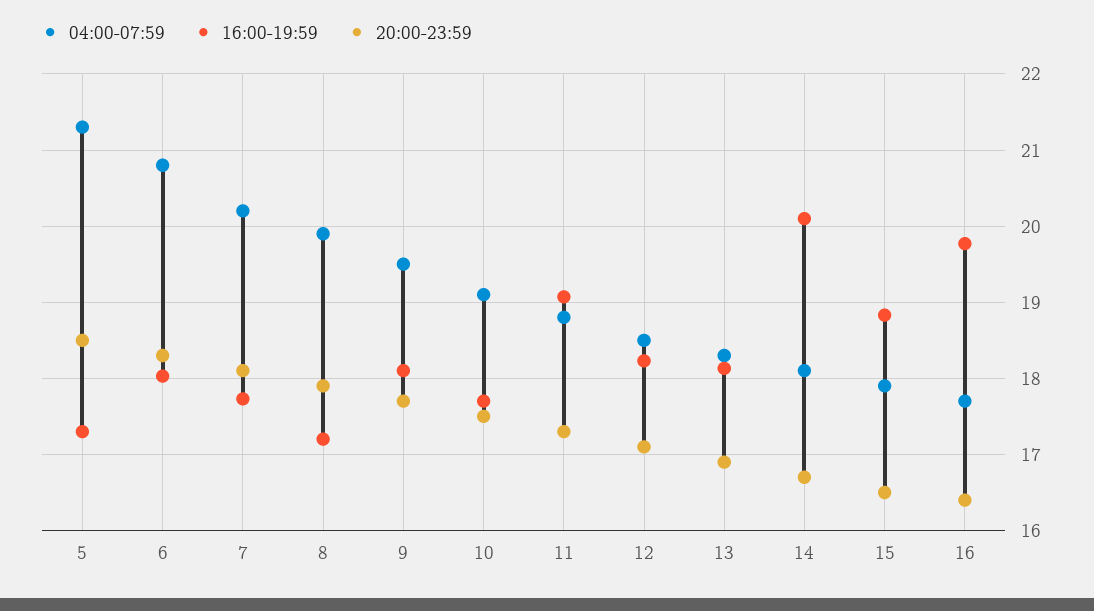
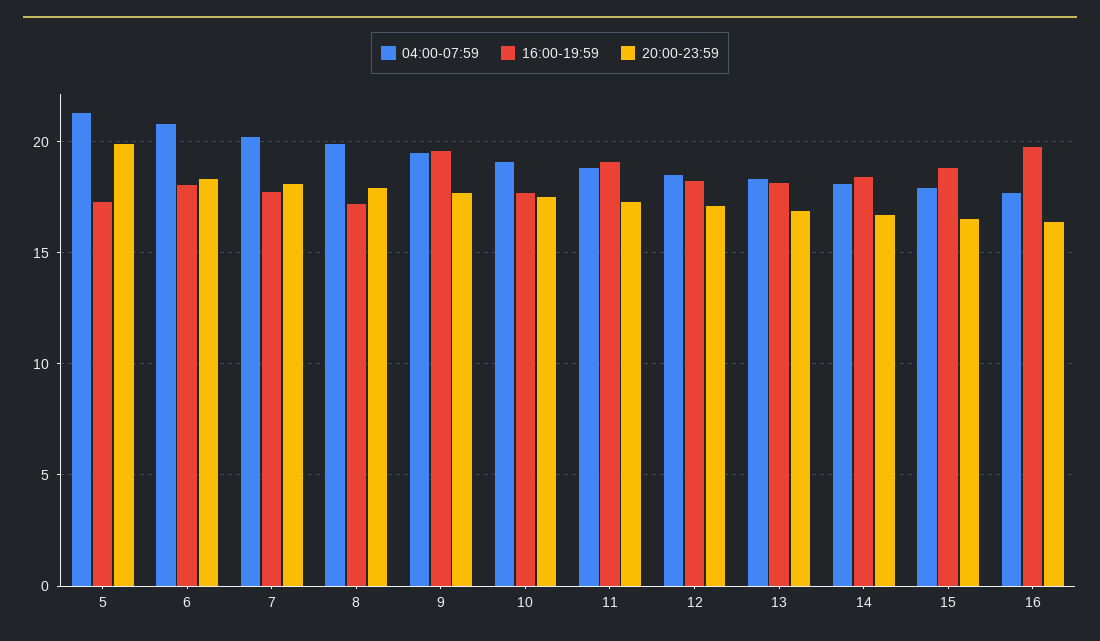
  {
    "04:00-07:59": {
      "5": 21.3,
      "6": 20.8,
      "7": 20.2,
      "8": 19.9,
      "9": 19.5,
      "10": 19.1,
      "11": 18.8,
      "12": 18.5,
      "13": 18.3,
      "14": 18.1,
      "15": 17.9,
      "16": 17.7
    },
    "16:00-19:59": {
      "5": 17.3,
      "6": 18,
      "7": 17.7,
      "8": 17.2,
-     "9": 18.1,
+     "9": 19.5,
      "10": 17.7,
      "11": 19.1,
      "12": 18.2,
      "13": 18.1,
-     "14": 20.1,
+     "14": 18.5,
      "15": 18.8,
      "16": 19.8
    },
    "20:00-23:59": {
-     "5": 18.5,
+     "5": 20,
      "6": 18.3,
      "7": 18.1,
      "8": 17.9,
      "9": 17.7,
      "10": 17.5,
      "11": 17.3,
      "12": 17.1,
      "13": 16.9,
      "14": 16.7,
      "15": 16.5,
      "16": 16.4
    }
  }

